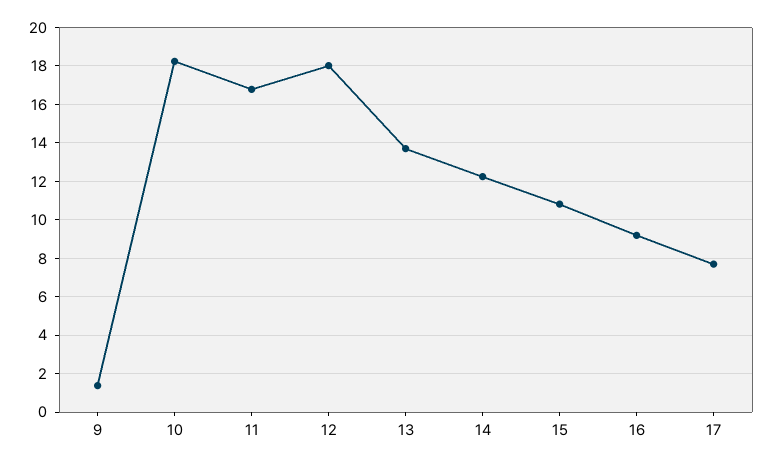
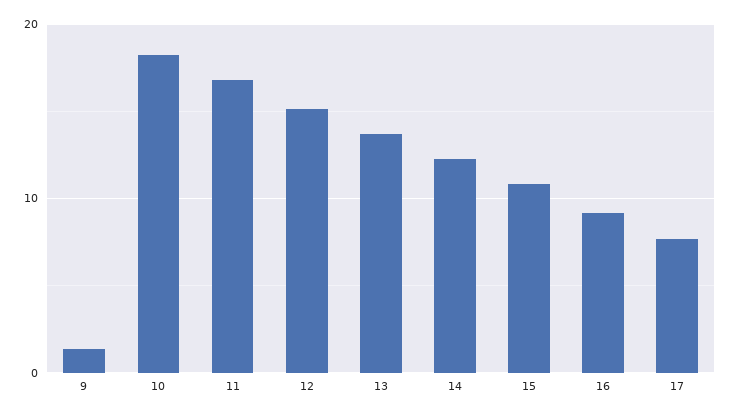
  {
    "9": 1.5,
    "10": 18,
    "11": 17,
-   "12": 18,
+   "12": 15,
    "13": 13.5,
    "14": 12.5,
    "15": 11,
    "16": 9,
    "17": 7.5
  }

